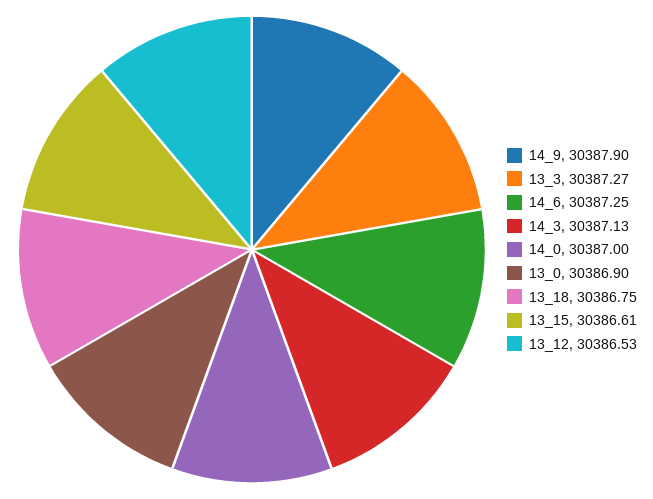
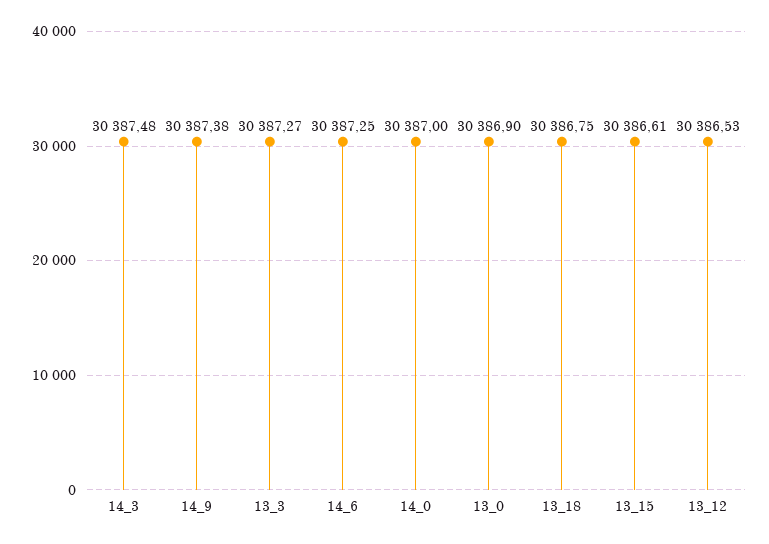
  {
-   "14_9": 30387.9,
+   "14_9": 30387.38,
    "13_3": 30387.27,
    "14_6": 30387.25,
-   "14_3": 30387.13,
+   "14_3": 30387.48,
    "14_0": 30387,
    "13_0": 30386.9,
    "13_18": 30386.75,
    "13_15": 30386.61,
    "13_12": 30386.53
  }

